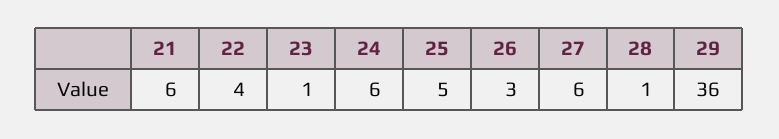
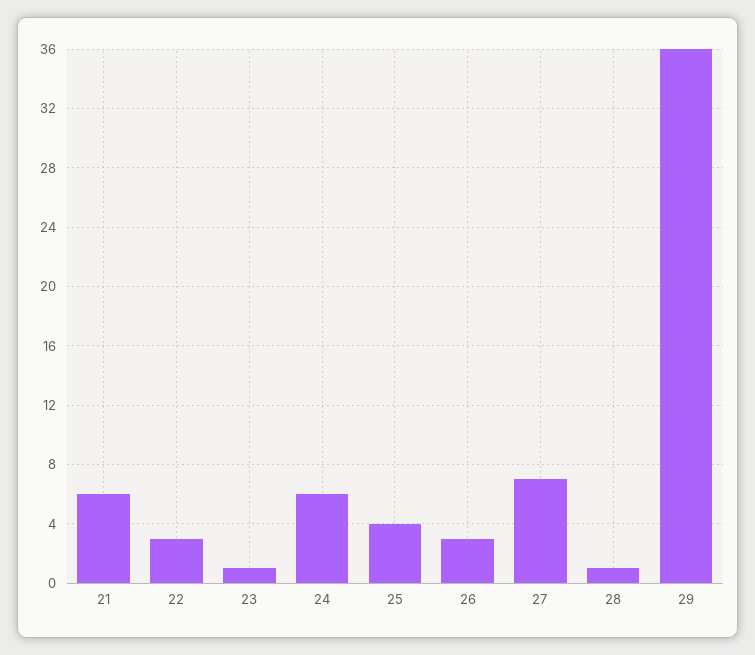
  {
    "21": 6,
-   "22": 4,
+   "22": 3,
    "23": 1,
    "24": 6,
-   "25": 5,
+   "25": 4,
    "26": 3,
-   "27": 6,
+   "27": 7,
    "28": 1,
    "29": 36
  }

